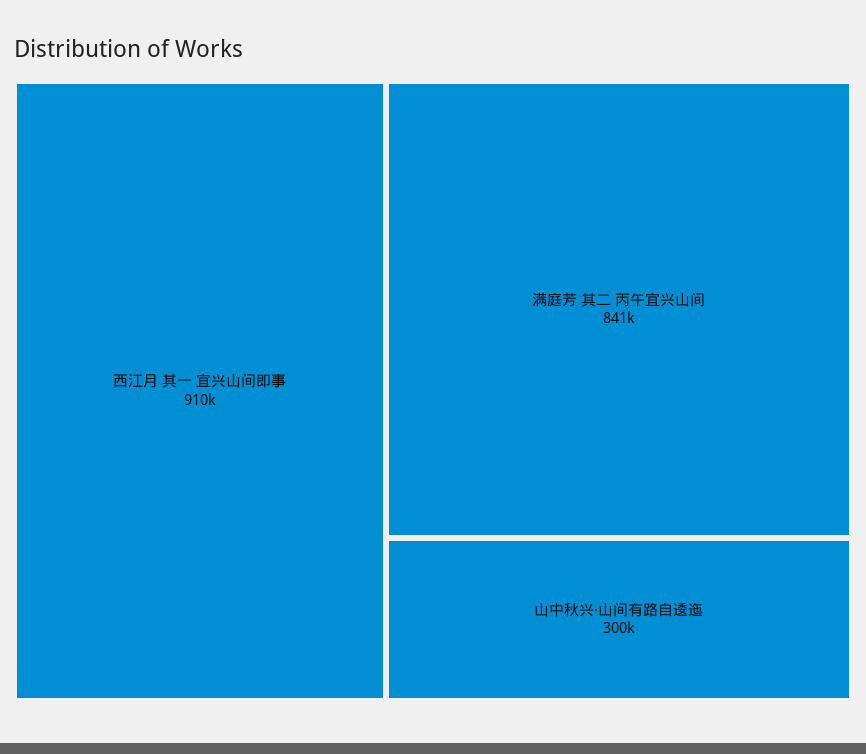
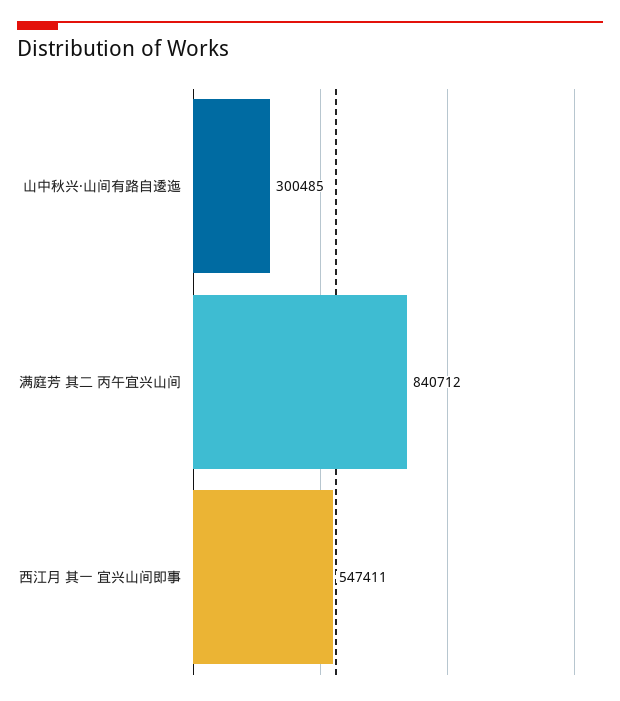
  {
-   "西江月 其一 宜兴山间即事": 910000,
+   "西江月 其一 宜兴山间即事": 547411,
    "满庭芳 其二 丙午宜兴山间": 840712,
    "山中秋兴·山间有路自逶迤": 300485
  }

